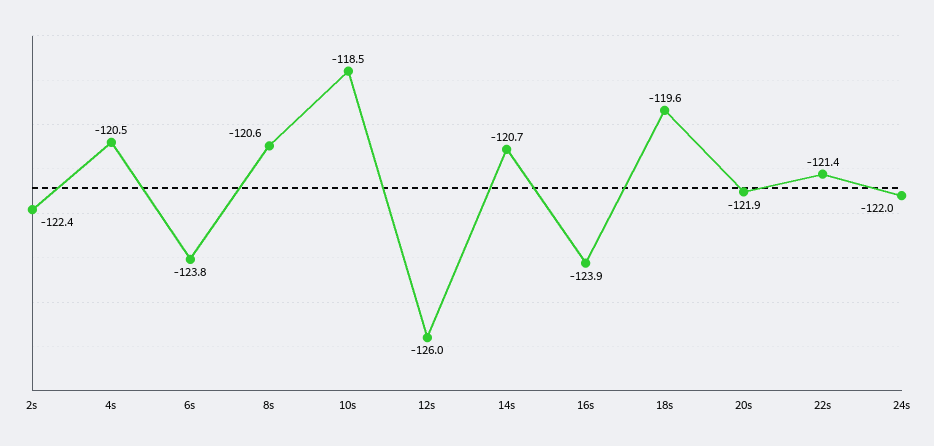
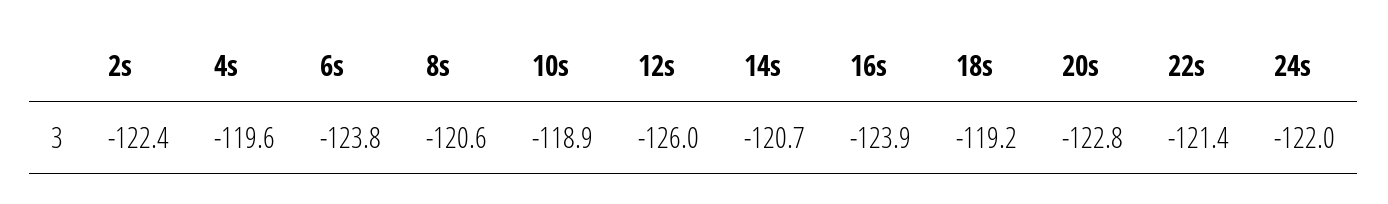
  {
    "2s": -122.4,
-   "4s": -120.5,
+   "4s": -119.6,
    "6s": -123.8,
    "8s": -120.6,
-   "10s": -118.5,
+   "10s": -118.9,
    "12s": -126,
    "14s": -120.7,
    "16s": -123.9,
-   "18s": -119.6,
+   "18s": -119.2,
-   "20s": -121.9,
+   "20s": -122.8,
    "22s": -121.4,
    "24s": -122
  }

